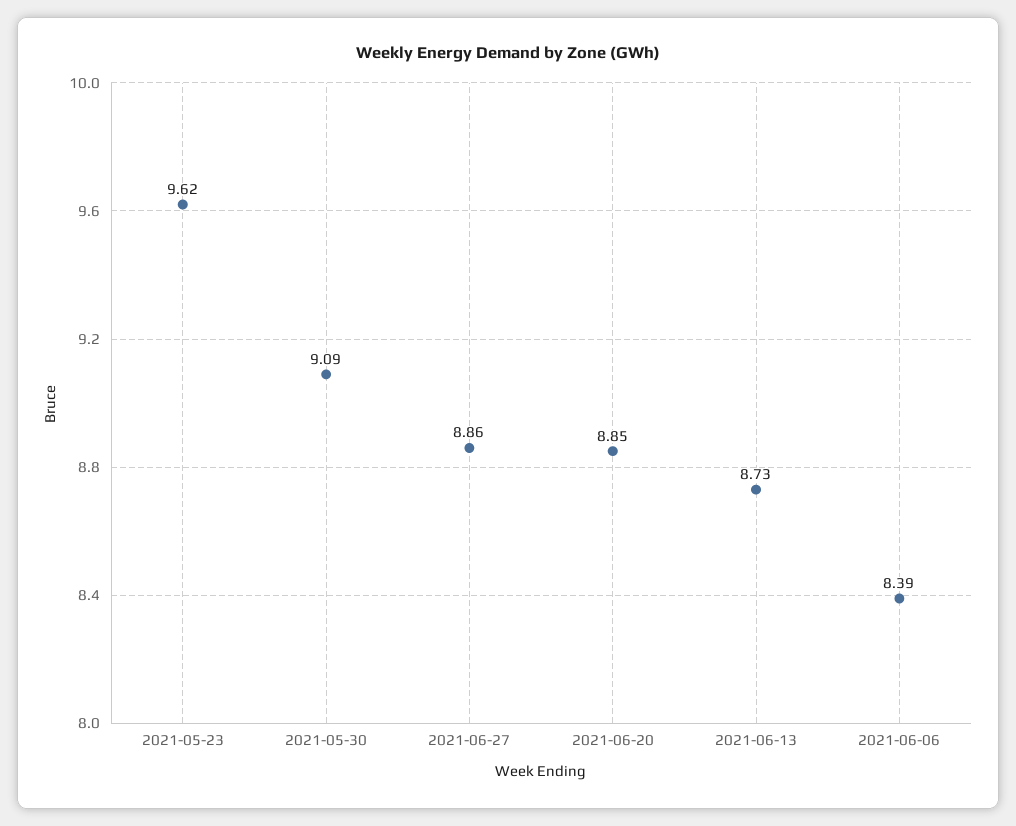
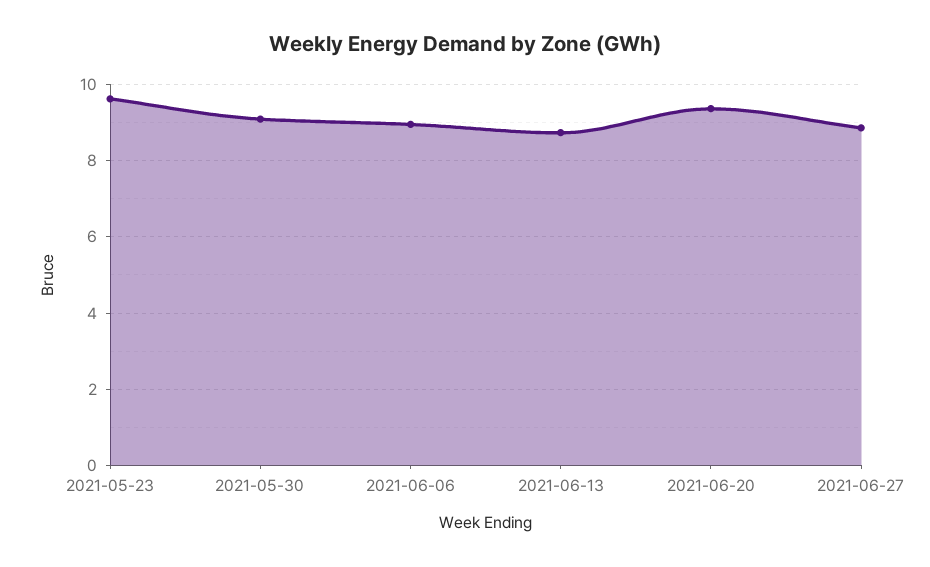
  {
    "2021-05-23": 9.62,
    "2021-05-30": 9.09,
    "2021-06-27": 8.86,
-   "2021-06-20": 8.85,
+   "2021-06-20": 9.4,
    "2021-06-13": 8.73,
-   "2021-06-06": 8.39
+   "2021-06-06": 9
  }

